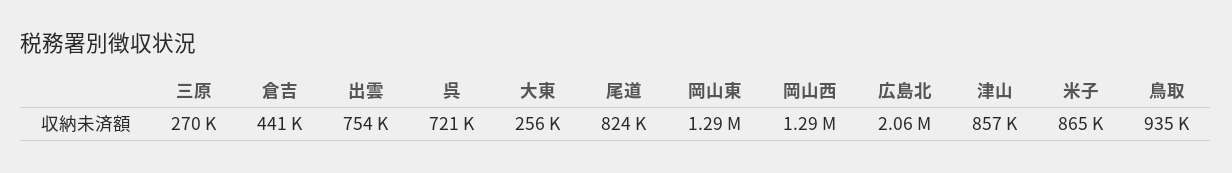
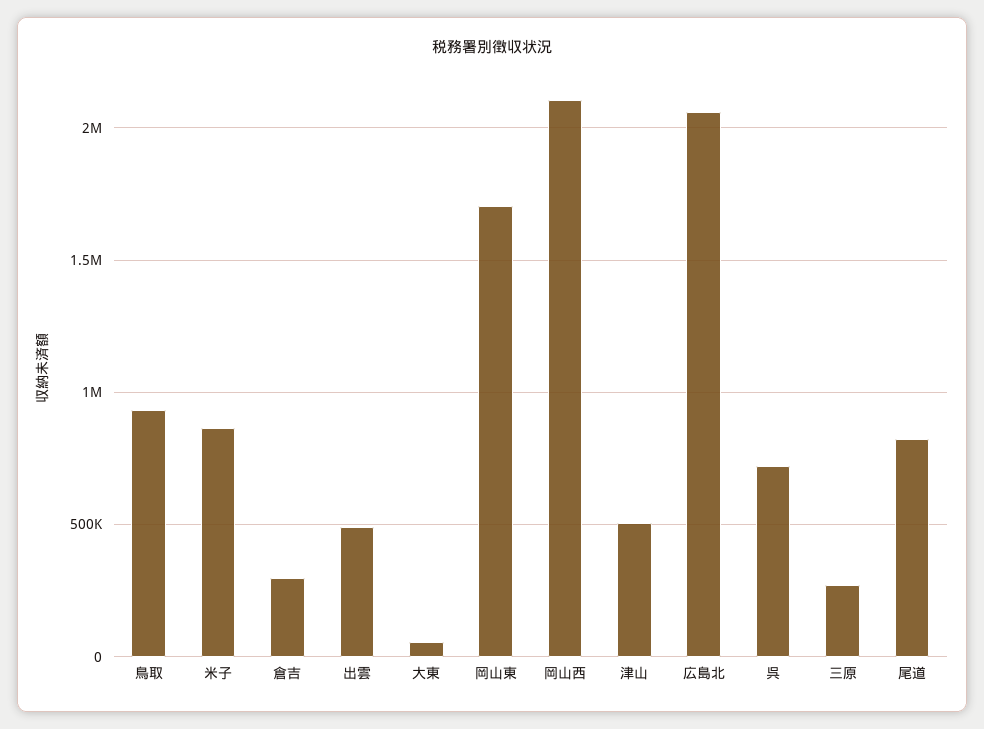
  {
    "三原": 270000,
-   "倉吉": 441000,
+   "倉吉": 300000,
-   "出雲": 754000,
+   "出雲": 500000,
    "呉": 721000,
-   "大東": 256000,
+   "大東": 50000,
    "尾道": 824000,
-   "岡山東": 1290000,
+   "岡山東": 1700000,
-   "岡山西": 1290000,
+   "岡山西": 2100000,
    "広島北": 2060000,
-   "津山": 857000,
+   "津山": 500000,
    "米子": 865000,
    "鳥取": 935000
  }

